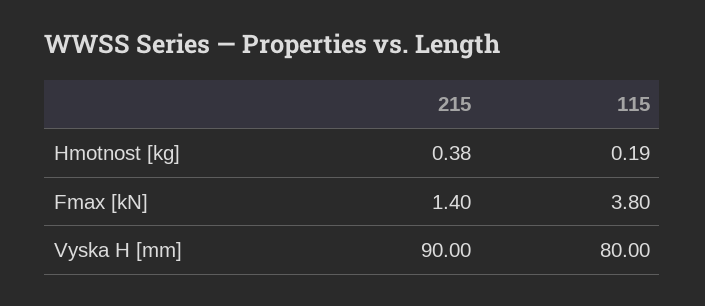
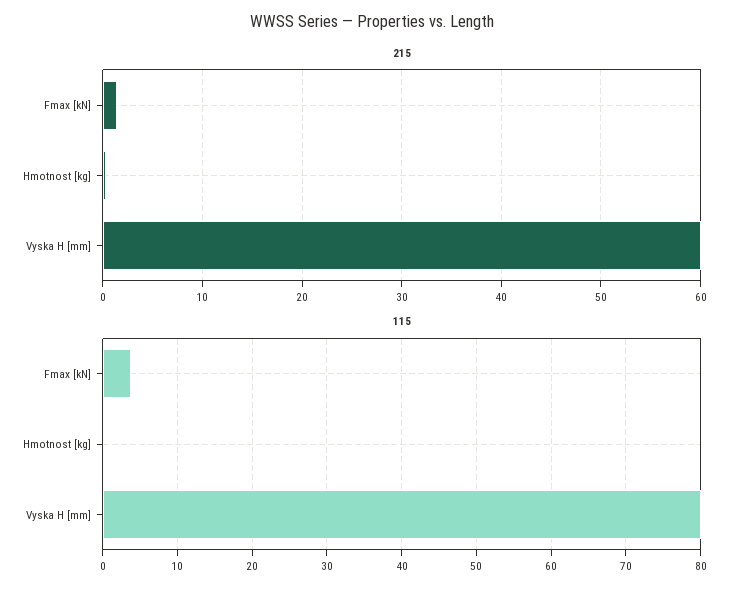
  {
    "215": {
      "Hmotnost [kg]": 0.38,
      "Fmax [kN]": 1.4,
-     "Vyska H [mm]": 90
+     "Vyska H [mm]": 60
    },
    "115": {
      "Hmotnost [kg]": 0.19,
      "Fmax [kN]": 3.8,
      "Vyska H [mm]": 80
    }
  }

